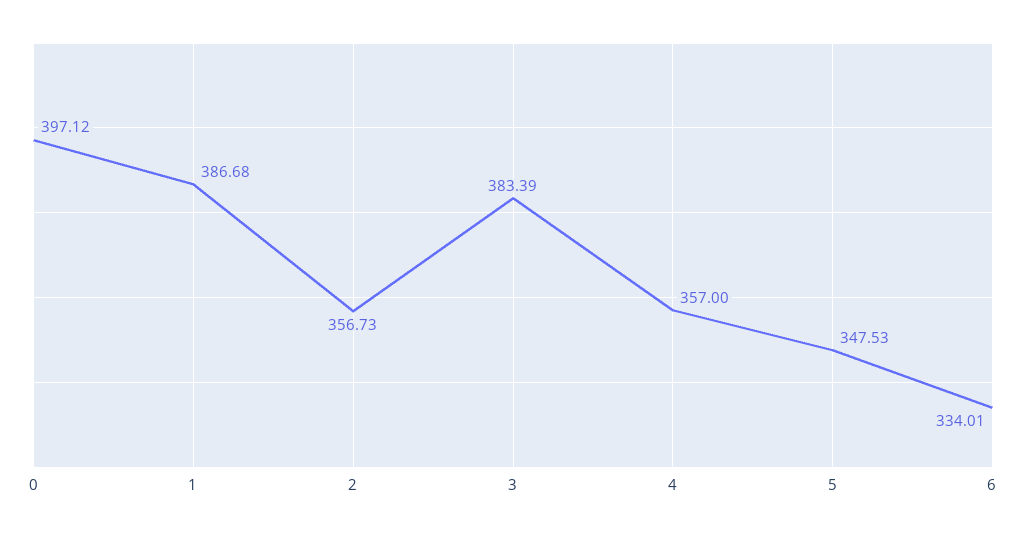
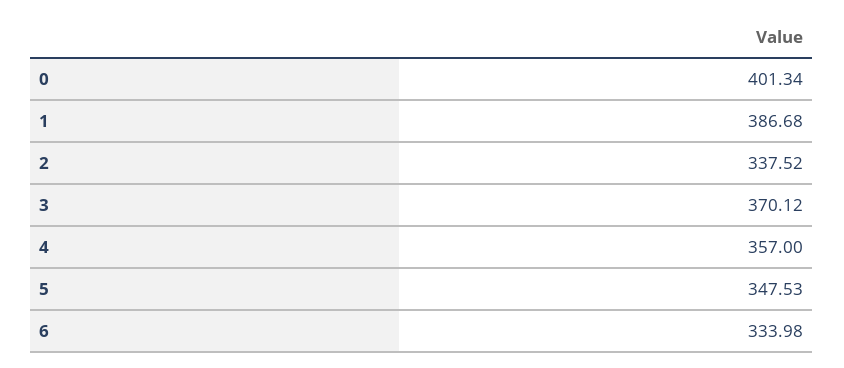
  {
-   "0": 397.12,
+   "0": 401.34,
    "1": 386.68,
-   "2": 356.73,
+   "2": 337.52,
-   "3": 383.39,
+   "3": 370.12,
    "4": 357,
    "5": 347.53,
-   "6": 334.01
+   "6": 333.98
  }

